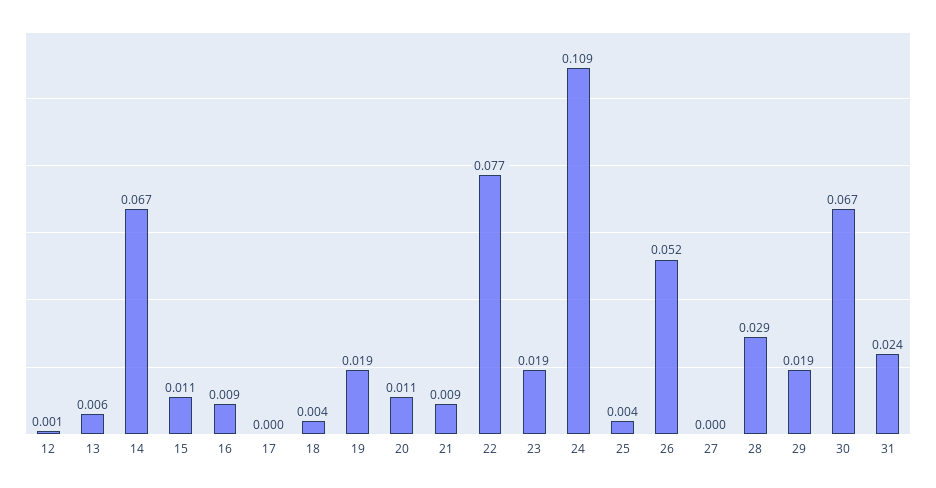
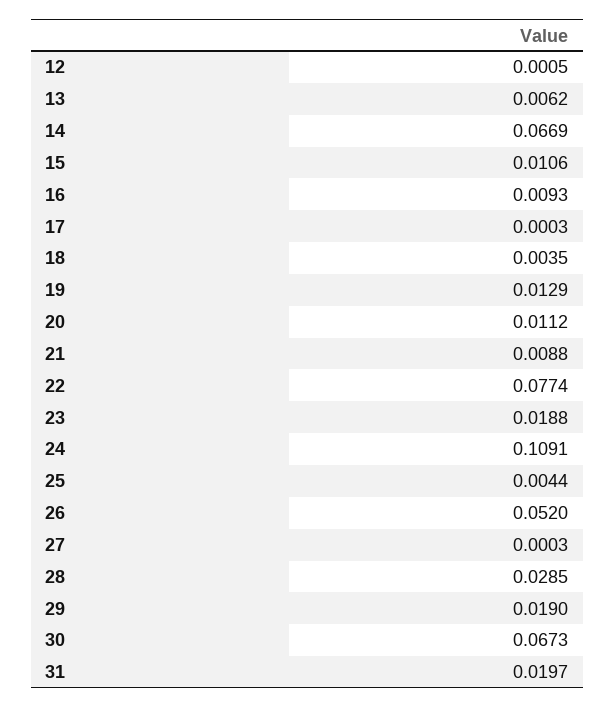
  {
    "12": 0.0005,
    "13": 0.0062,
    "14": 0.0669,
    "15": 0.0106,
    "16": 0.0093,
    "17": 0.0003,
    "18": 0.0035,
-   "19": 0.019,
+   "19": 0.0129,
    "20": 0.0112,
    "21": 0.0088,
    "22": 0.0774,
    "23": 0.0188,
    "24": 0.1091,
    "25": 0.0044,
    "26": 0.052,
    "27": 0.0003,
    "28": 0.0285,
    "29": 0.019,
    "30": 0.0673,
-   "31": 0.024
+   "31": 0.0197
  }

